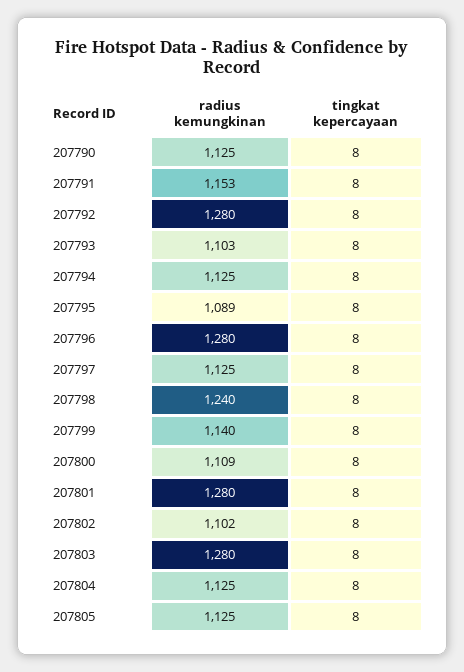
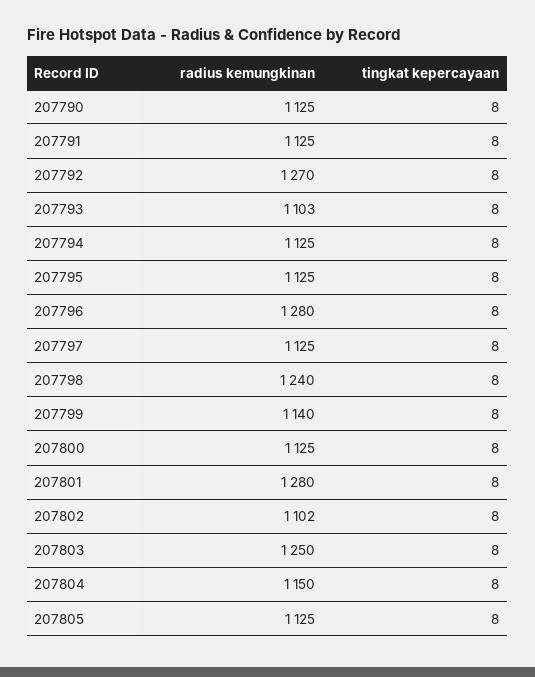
  {
    "radius kemungkinan": {
      "207790": 1125,
-     "207791": 1153,
+     "207791": 1125,
-     "207792": 1280,
+     "207792": 1270,
      "207793": 1103,
      "207794": 1125,
-     "207795": 1089,
+     "207795": 1125,
      "207796": 1280,
      "207797": 1125,
      "207798": 1240,
      "207799": 1140,
-     "207800": 1109,
+     "207800": 1125,
      "207801": 1280,
      "207802": 1102,
-     "207803": 1280,
+     "207803": 1250,
-     "207804": 1125,
+     "207804": 1150,
      "207805": 1125
    },
    "tingkat kepercayaan": {
      "207790": 8,
      "207791": 8,
      "207792": 8,
      "207793": 8,
      "207794": 8,
      "207795": 8,
      "207796": 8,
      "207797": 8,
      "207798": 8,
      "207799": 8,
      "207800": 8,
      "207801": 8,
      "207802": 8,
      "207803": 8,
      "207804": 8,
      "207805": 8
    }
  }

